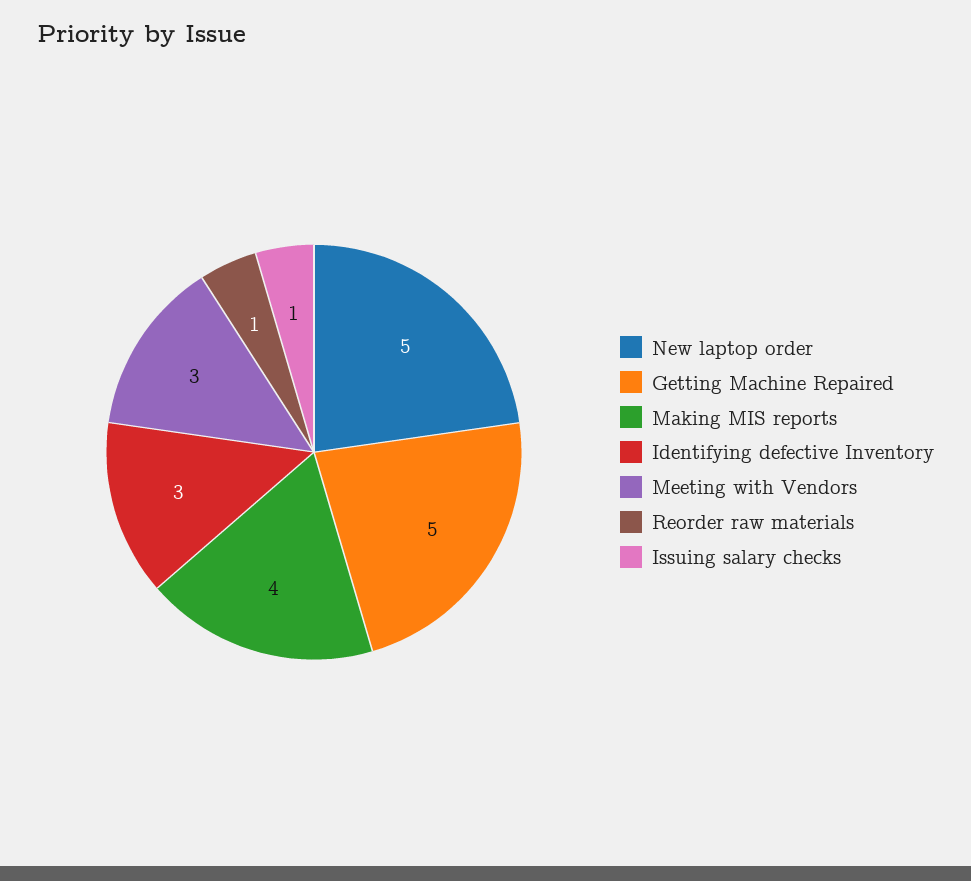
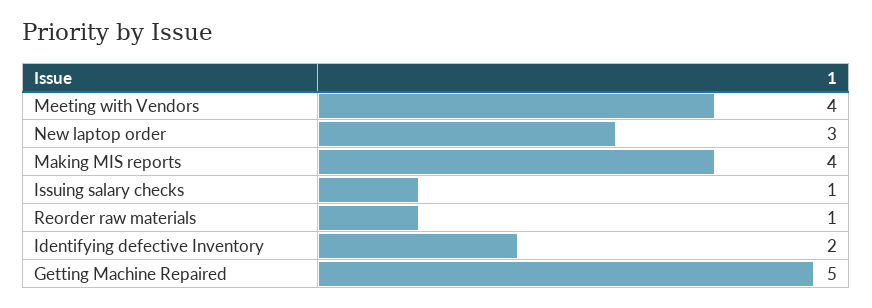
  {
-   "New laptop order": 5,
+   "New laptop order": 3,
    "Getting Machine Repaired": 5,
    "Making MIS reports": 4,
-   "Identifying defective Inventory": 3,
+   "Identifying defective Inventory": 2,
-   "Meeting with Vendors": 3,
+   "Meeting with Vendors": 4,
    "Reorder raw materials": 1,
    "Issuing salary checks": 1
  }

